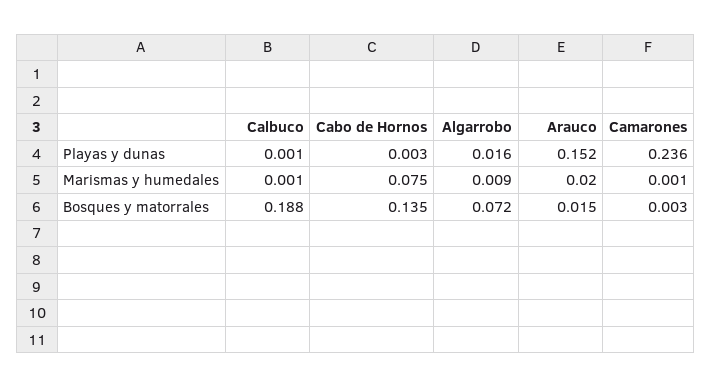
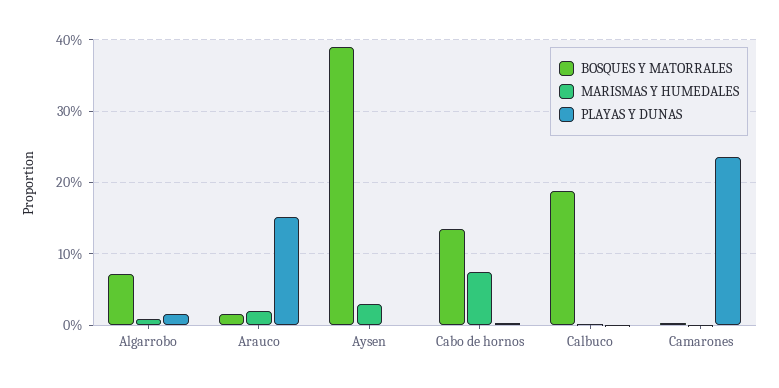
  {
    "Playas y dunas": {
      "Calbuco": 0.001,
      "Cabo de Hornos": 0.003,
      "Algarrobo": 0.016,
      "Arauco": 0.152,
-     "Camarones": 0.236
+     "Camarones": 0.236,
+     "Aysen": 0
    },
    "Marismas y humedales": {
      "Calbuco": 0.001,
      "Cabo de Hornos": 0.075,
      "Algarrobo": 0.009,
      "Arauco": 0.02,
-     "Camarones": 0.001
+     "Camarones": 0.001,
+     "Aysen": 0.03
    },
    "Bosques y matorrales": {
      "Calbuco": 0.188,
      "Cabo de Hornos": 0.135,
      "Algarrobo": 0.072,
      "Arauco": 0.015,
-     "Camarones": 0.003
+     "Camarones": 0.003,
+     "Aysen": 0.39
    }
  }

